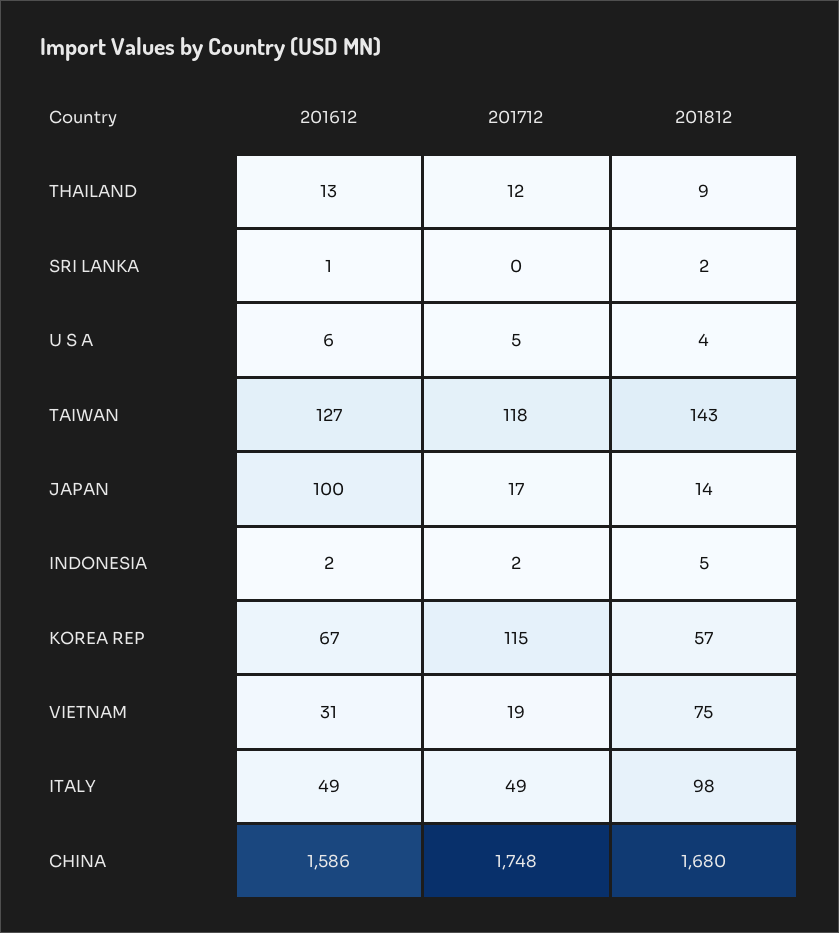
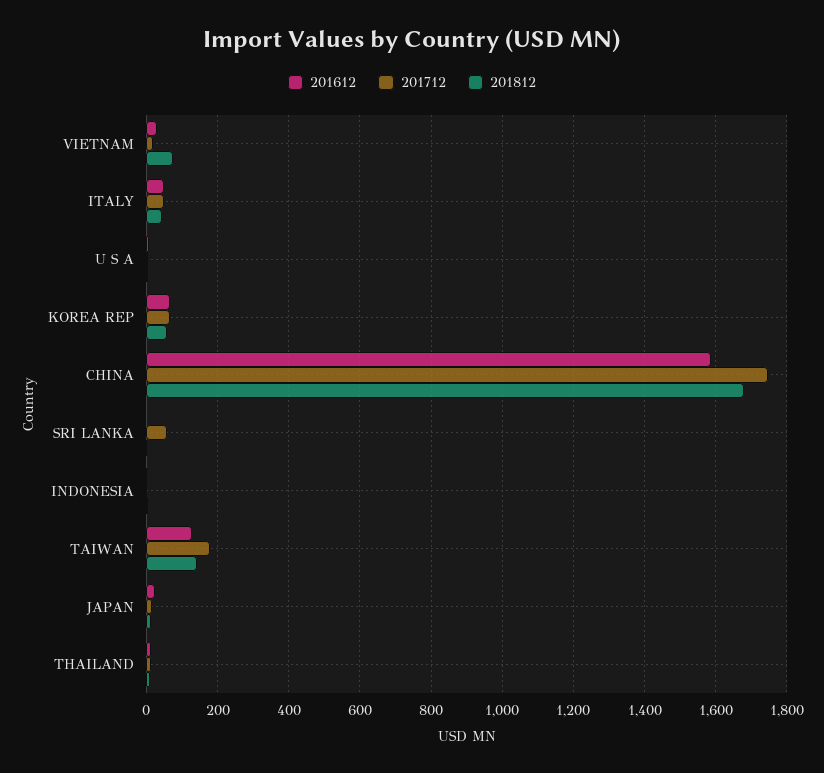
  {
    "201612": {
      "THAILAND": 13,
      "SRI LANKA": 1,
      "U S A": 6,
      "TAIWAN": 127,
-     "JAPAN": 100,
+     "JAPAN": 20,
      "INDONESIA": 2,
      "KOREA REP": 67,
      "VIETNAM": 31,
      "ITALY": 49,
      "CHINA": 1586
    },
    "201712": {
      "THAILAND": 12,
-     "SRI LANKA": 0,
+     "SRI LANKA": 60,
      "U S A": 5,
-     "TAIWAN": 118,
+     "TAIWAN": 180,
      "JAPAN": 17,
      "INDONESIA": 2,
-     "KOREA REP": 115,
+     "KOREA REP": 60,
      "VIETNAM": 19,
      "ITALY": 49,
      "CHINA": 1748
    },
    "201812": {
      "THAILAND": 9,
      "SRI LANKA": 2,
      "U S A": 4,
      "TAIWAN": 143,
      "JAPAN": 14,
      "INDONESIA": 5,
      "KOREA REP": 57,
      "VIETNAM": 75,
-     "ITALY": 98,
+     "ITALY": 40,
      "CHINA": 1680
    }
  }

